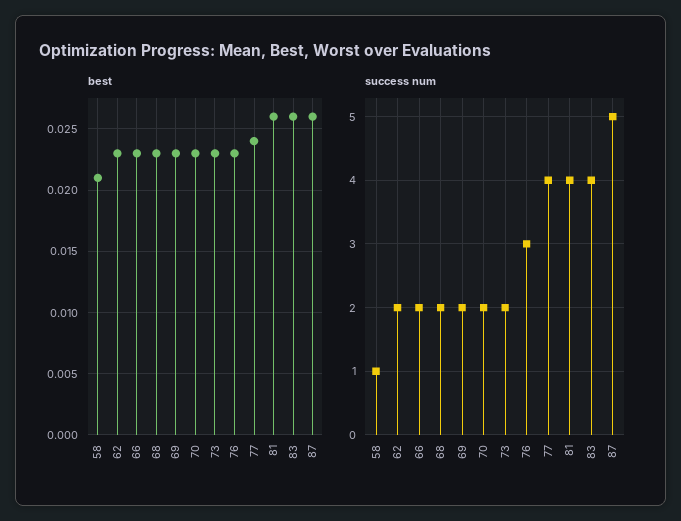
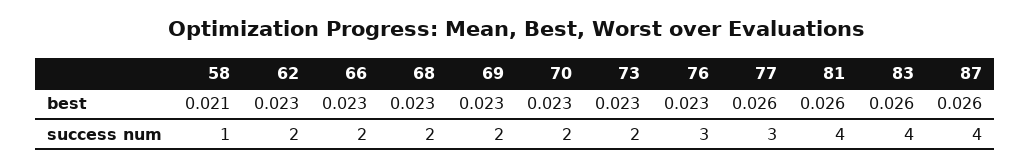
  {
    "best": {
      "58": 0.021,
      "62": 0.023,
      "66": 0.023,
      "68": 0.023,
      "69": 0.023,
      "70": 0.023,
      "73": 0.023,
      "76": 0.023,
-     "77": 0.024,
+     "77": 0.026,
      "81": 0.026,
      "83": 0.026,
      "87": 0.026
    },
    "success num": {
      "58": 1,
      "62": 2,
      "66": 2,
      "68": 2,
      "69": 2,
      "70": 2,
      "73": 2,
      "76": 3,
-     "77": 4,
+     "77": 3,
      "81": 4,
      "83": 4,
-     "87": 5
+     "87": 4
    }
  }

